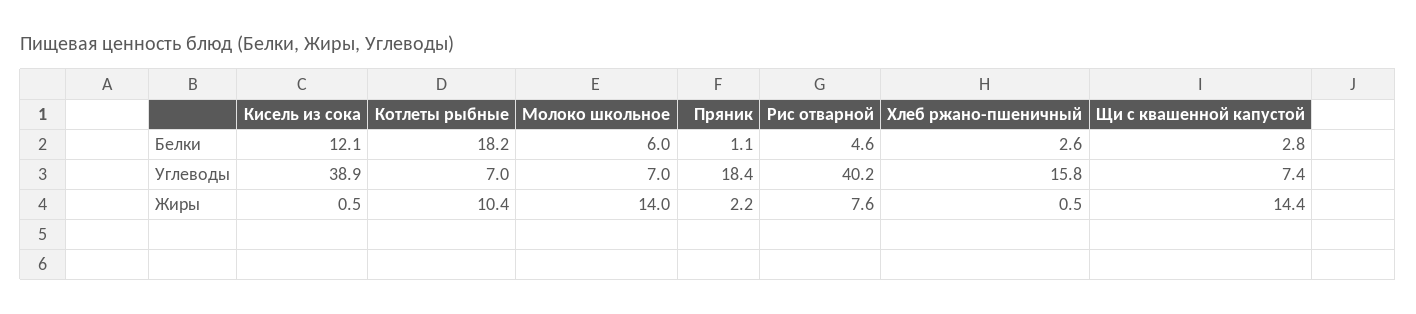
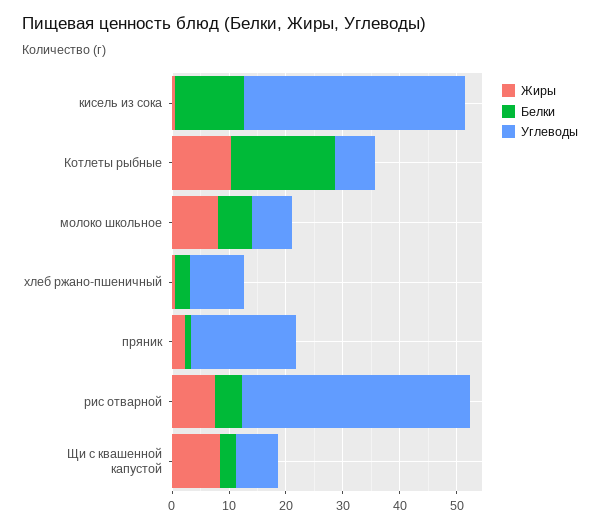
  {
    "Белки": {
      "Кисель из сока": 12.1,
      "Котлеты рыбные": 18.2,
      "Молоко школьное": 6,
      "Пряник": 1.1,
      "Рис отварной": 4.6,
      "Хлеб ржано-пшеничный": 2.6,
      "Щи с квашенной капустой": 2.8
    },
    "Углеводы": {
      "Кисель из сока": 38.9,
      "Котлеты рыбные": 7,
      "Молоко школьное": 7,
      "Пряник": 18.4,
      "Рис отварной": 40.2,
-     "Хлеб ржано-пшеничный": 15.8,
+     "Хлеб ржано-пшеничный": 10,
      "Щи с квашенной капустой": 7.4
    },
    "Жиры": {
      "Кисель из сока": 0.5,
      "Котлеты рыбные": 10.4,
-     "Молоко школьное": 14,
+     "Молоко школьное": 8,
      "Пряник": 2.2,
      "Рис отварной": 7.6,
      "Хлеб ржано-пшеничный": 0.5,
-     "Щи с квашенной капустой": 14.4
+     "Щи с квашенной капустой": 8
    }
  }

